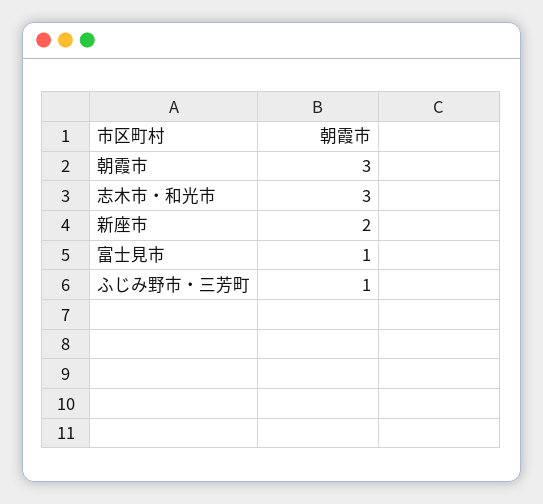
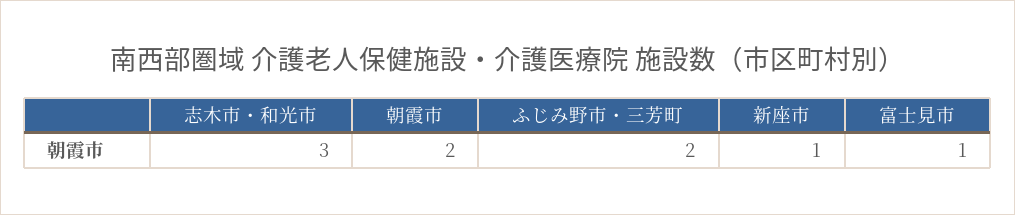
  {
-   "朝霞市": 3,
+   "朝霞市": 2,
    "志木市・和光市": 3,
-   "新座市": 2,
+   "新座市": 1,
    "富士見市": 1,
-   "ふじみ野市・三芳町": 1
+   "ふじみ野市・三芳町": 2
  }

